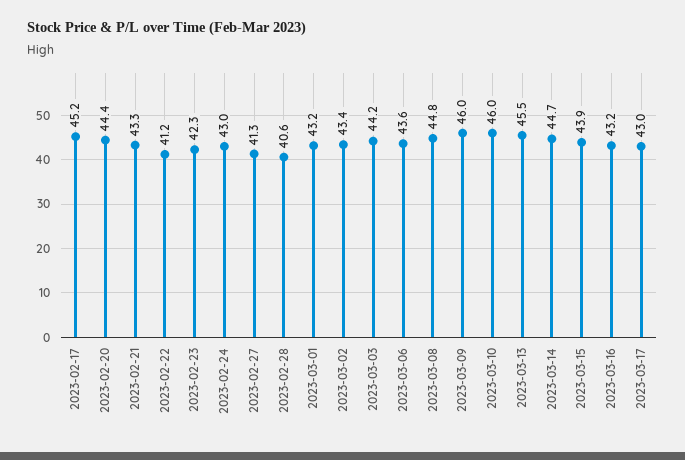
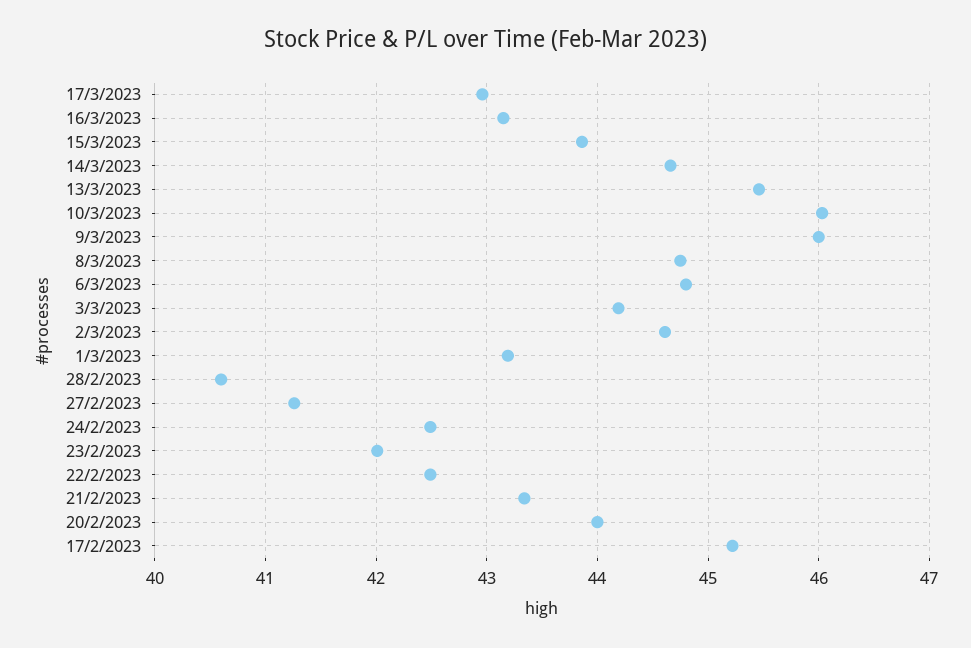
  {
    "2023-02-17": 45.2,
-   "2023-02-20": 44.4,
+   "2023-02-20": 44,
    "2023-02-21": 43.3,
-   "2023-02-22": 41.2,
+   "2023-02-22": 42.5,
-   "2023-02-23": 42.3,
+   "2023-02-23": 42,
-   "2023-02-24": 43,
+   "2023-02-24": 42.5,
    "2023-02-27": 41.3,
    "2023-02-28": 40.6,
    "2023-03-01": 43.2,
-   "2023-03-02": 43.4,
+   "2023-03-02": 44.6,
    "2023-03-03": 44.2,
-   "2023-03-06": 43.6,
+   "2023-03-06": 44.8,
    "2023-03-08": 44.8,
    "2023-03-09": 46,
    "2023-03-10": 46,
    "2023-03-13": 45.5,
    "2023-03-14": 44.7,
    "2023-03-15": 43.9,
    "2023-03-16": 43.2,
    "2023-03-17": 43
  }

